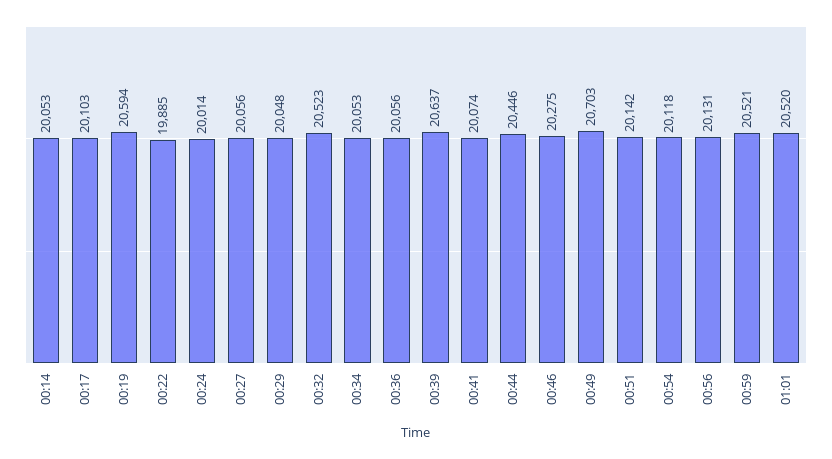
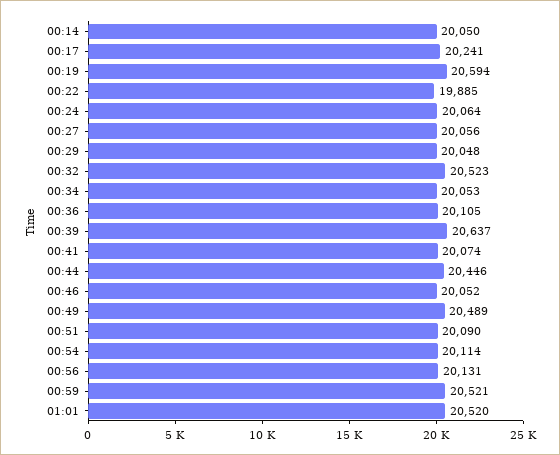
  {
-   "00:14": 20053,
+   "00:14": 20050,
-   "00:17": 20103,
+   "00:17": 20241,
    "00:19": 20594,
    "00:22": 19885,
-   "00:24": 20014,
+   "00:24": 20064,
    "00:27": 20056,
    "00:29": 20048,
    "00:32": 20523,
    "00:34": 20053,
-   "00:36": 20056,
+   "00:36": 20105,
    "00:39": 20637,
    "00:41": 20074,
    "00:44": 20446,
-   "00:46": 20275,
+   "00:46": 20052,
-   "00:49": 20703,
+   "00:49": 20489,
-   "00:51": 20142,
+   "00:51": 20090,
-   "00:54": 20118,
+   "00:54": 20114,
    "00:56": 20131,
    "00:59": 20521,
    "01:01": 20520
  }

